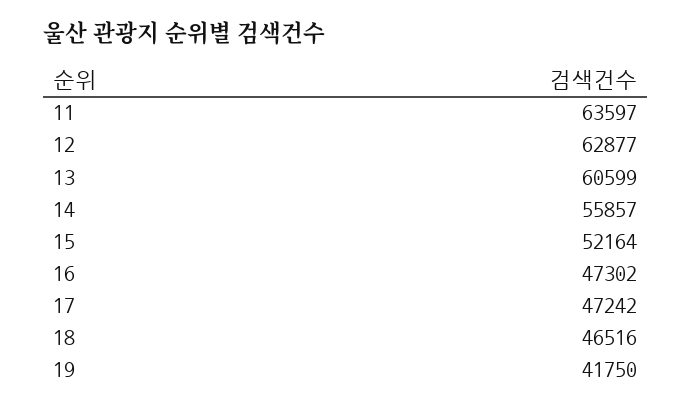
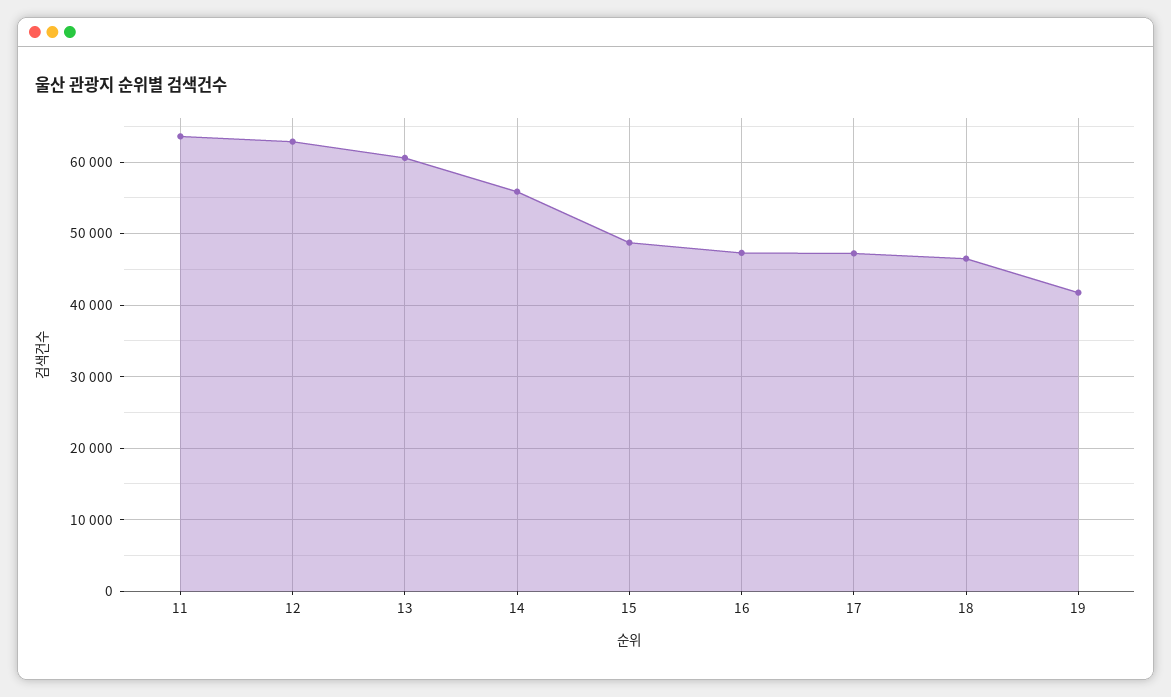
  {
    "11": 63597,
    "12": 62877,
    "13": 60599,
    "14": 55857,
-   "15": 52164,
+   "15": 49000,
    "16": 47302,
    "17": 47242,
    "18": 46516,
    "19": 41750
  }

